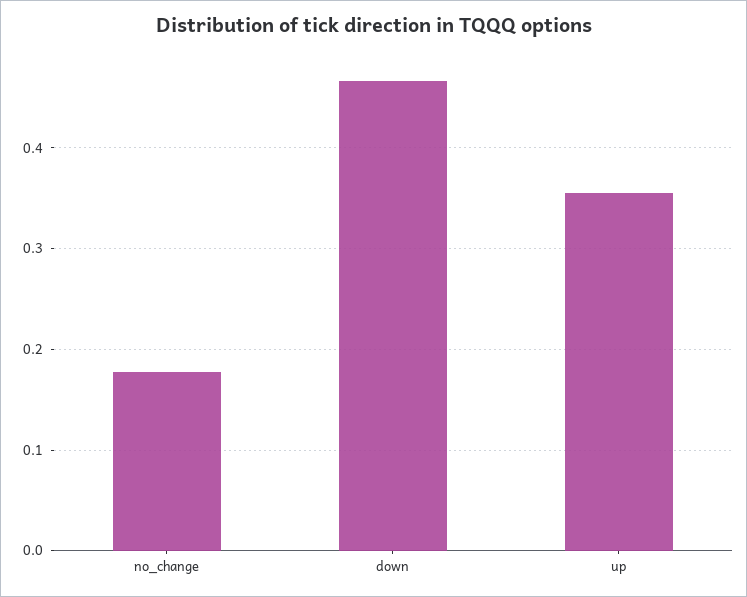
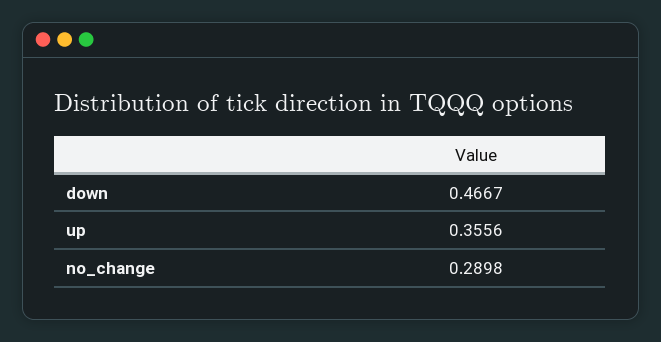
  {
-   "no_change": 0.18,
+   "no_change": 0.2898,
    "down": 0.4667,
    "up": 0.3556
  }

